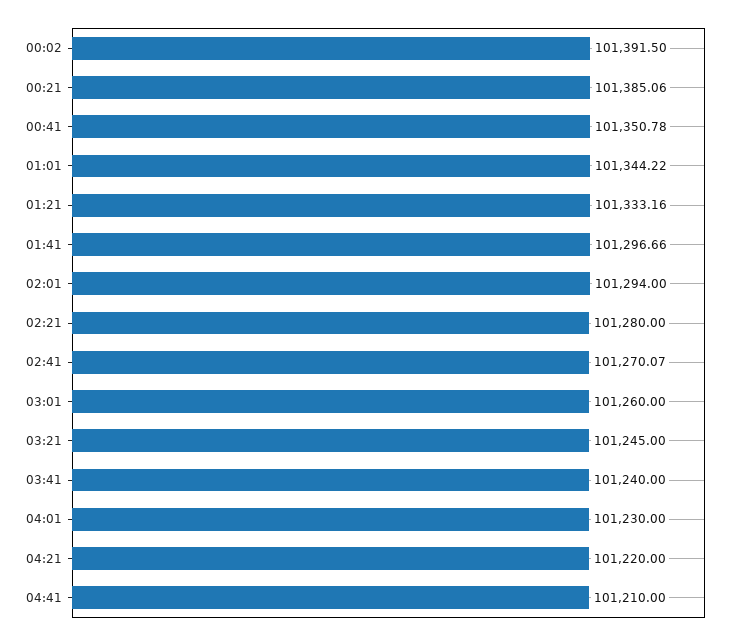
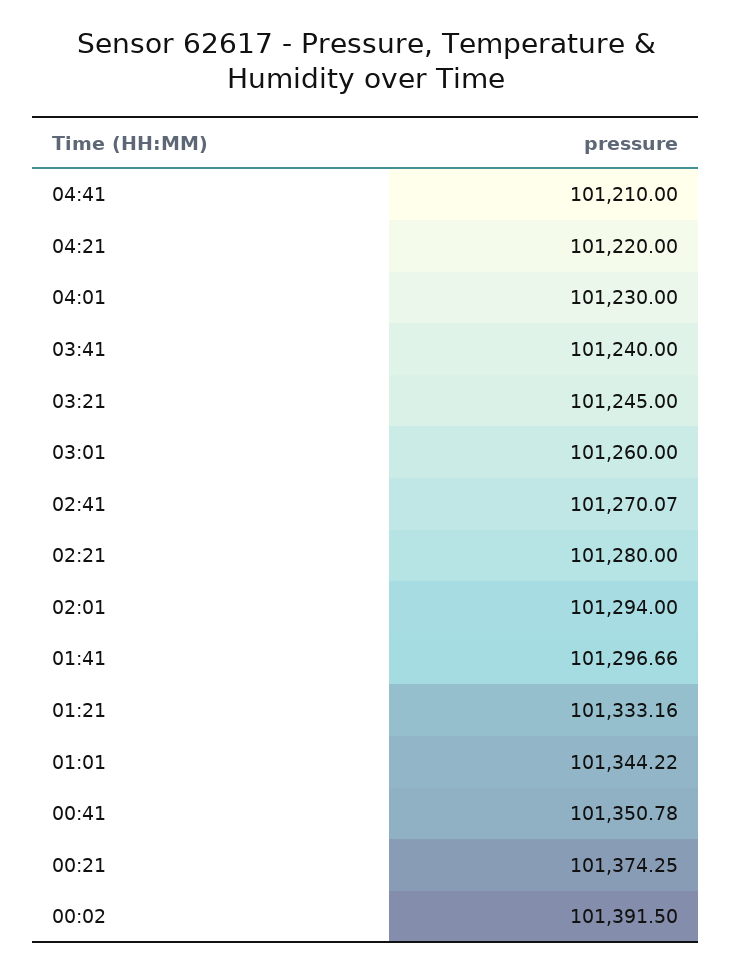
  {
    "00:02": 101391.5,
-   "00:21": 101385.06,
+   "00:21": 101374.25,
    "00:41": 101350.78,
    "01:01": 101344.22,
    "01:21": 101333.16,
    "01:41": 101296.66,
    "02:01": 101294,
    "02:21": 101280,
    "02:41": 101270.07,
    "03:01": 101260,
    "03:21": 101245,
    "03:41": 101240,
    "04:01": 101230,
    "04:21": 101220,
    "04:41": 101210
  }

